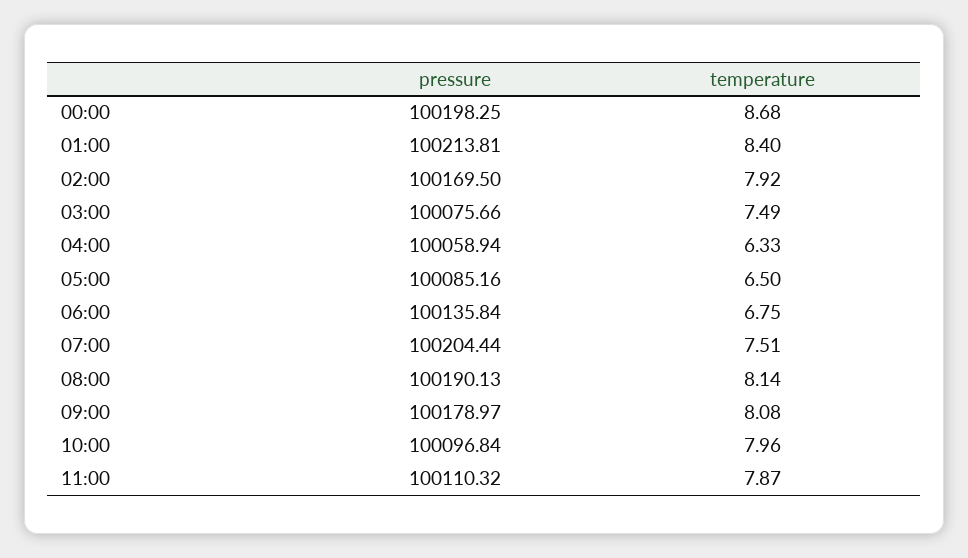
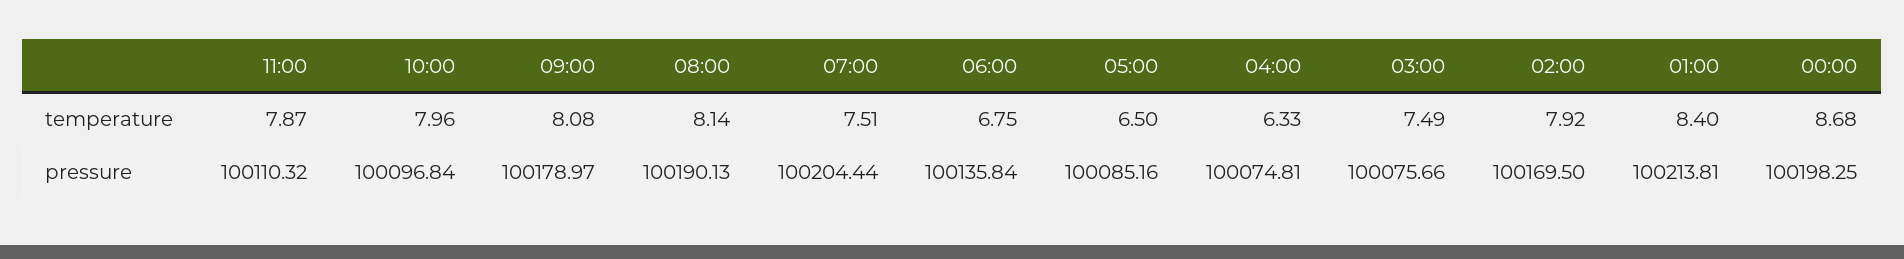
  {
    "pressure": {
      "00:00": 100198.25,
      "01:00": 100213.81,
      "02:00": 100169.5,
      "03:00": 100075.66,
-     "04:00": 100058.94,
+     "04:00": 100074.81,
      "05:00": 100085.16,
      "06:00": 100135.84,
      "07:00": 100204.44,
      "08:00": 100190.13,
      "09:00": 100178.97,
      "10:00": 100096.84,
      "11:00": 100110.32
    },
    "temperature": {
      "00:00": 8.68,
      "01:00": 8.4,
      "02:00": 7.92,
      "03:00": 7.49,
      "04:00": 6.33,
      "05:00": 6.5,
      "06:00": 6.75,
      "07:00": 7.51,
      "08:00": 8.14,
      "09:00": 8.08,
      "10:00": 7.96,
      "11:00": 7.87
    }
  }

